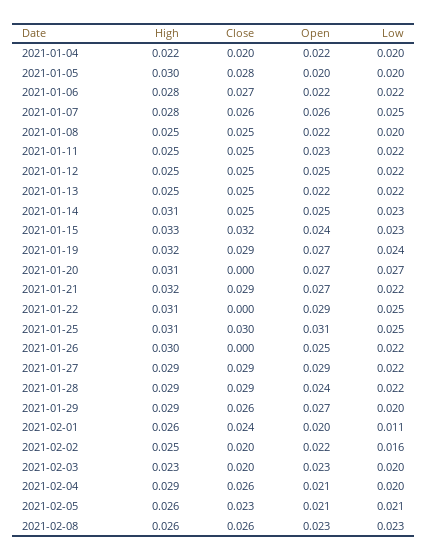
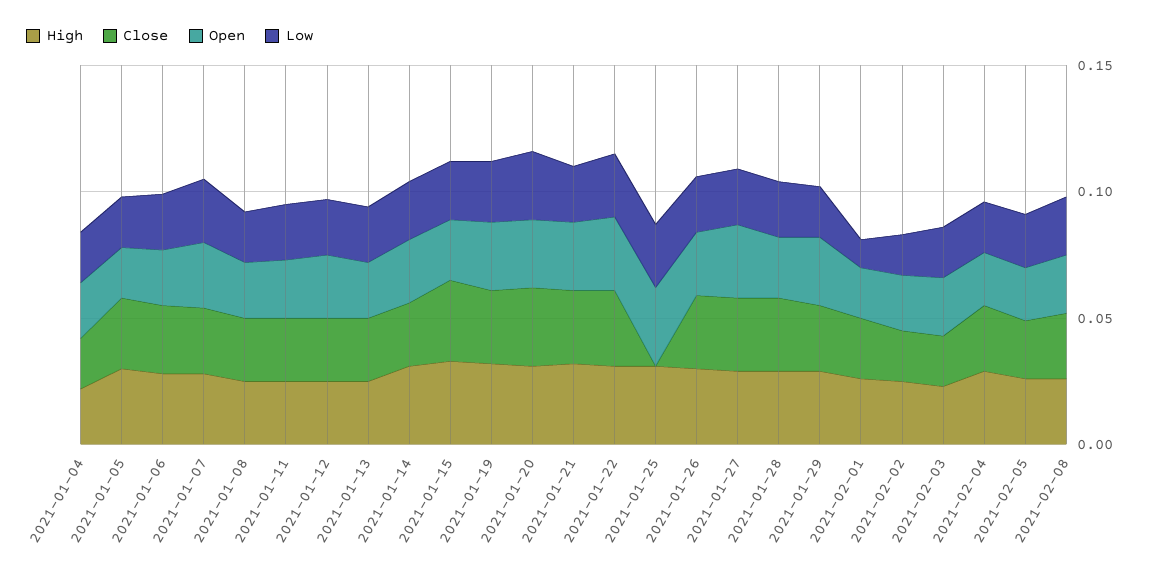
  {
    "High": {
      "2021-01-04": 0.022,
      "2021-01-05": 0.03,
      "2021-01-06": 0.028,
      "2021-01-07": 0.028,
      "2021-01-08": 0.025,
      "2021-01-11": 0.025,
      "2021-01-12": 0.025,
      "2021-01-13": 0.025,
      "2021-01-14": 0.031,
      "2021-01-15": 0.033,
      "2021-01-19": 0.032,
      "2021-01-20": 0.031,
      "2021-01-21": 0.032,
      "2021-01-22": 0.031,
      "2021-01-25": 0.031,
      "2021-01-26": 0.03,
      "2021-01-27": 0.029,
      "2021-01-28": 0.029,
      "2021-01-29": 0.029,
      "2021-02-01": 0.026,
      "2021-02-02": 0.025,
      "2021-02-03": 0.023,
      "2021-02-04": 0.029,
      "2021-02-05": 0.026,
      "2021-02-08": 0.026
    },
    "Close": {
      "2021-01-04": 0.02,
      "2021-01-05": 0.028,
      "2021-01-06": 0.027,
      "2021-01-07": 0.026,
      "2021-01-08": 0.025,
      "2021-01-11": 0.025,
      "2021-01-12": 0.025,
      "2021-01-13": 0.025,
      "2021-01-14": 0.025,
      "2021-01-15": 0.032,
      "2021-01-19": 0.029,
-     "2021-01-20": 0,
+     "2021-01-20": 0.03,
      "2021-01-21": 0.029,
-     "2021-01-22": 0,
+     "2021-01-22": 0.03,
-     "2021-01-25": 0.03,
+     "2021-01-25": 0,
-     "2021-01-26": 0,
+     "2021-01-26": 0.03,
      "2021-01-27": 0.029,
      "2021-01-28": 0.029,
      "2021-01-29": 0.026,
      "2021-02-01": 0.024,
      "2021-02-02": 0.02,
      "2021-02-03": 0.02,
      "2021-02-04": 0.026,
      "2021-02-05": 0.023,
      "2021-02-08": 0.026
    },
    "Open": {
      "2021-01-04": 0.022,
      "2021-01-05": 0.02,
      "2021-01-06": 0.022,
      "2021-01-07": 0.026,
      "2021-01-08": 0.022,
      "2021-01-11": 0.023,
      "2021-01-12": 0.025,
      "2021-01-13": 0.022,
      "2021-01-14": 0.025,
      "2021-01-15": 0.024,
      "2021-01-19": 0.027,
      "2021-01-20": 0.027,
      "2021-01-21": 0.027,
      "2021-01-22": 0.029,
      "2021-01-25": 0.031,
      "2021-01-26": 0.025,
      "2021-01-27": 0.029,
      "2021-01-28": 0.024,
      "2021-01-29": 0.027,
      "2021-02-01": 0.02,
      "2021-02-02": 0.022,
      "2021-02-03": 0.023,
      "2021-02-04": 0.021,
      "2021-02-05": 0.021,
      "2021-02-08": 0.023
    },
    "Low": {
      "2021-01-04": 0.02,
      "2021-01-05": 0.02,
      "2021-01-06": 0.022,
      "2021-01-07": 0.025,
      "2021-01-08": 0.02,
      "2021-01-11": 0.022,
      "2021-01-12": 0.022,
      "2021-01-13": 0.022,
      "2021-01-14": 0.023,
      "2021-01-15": 0.023,
      "2021-01-19": 0.024,
      "2021-01-20": 0.027,
      "2021-01-21": 0.022,
      "2021-01-22": 0.025,
      "2021-01-25": 0.025,
      "2021-01-26": 0.022,
      "2021-01-27": 0.022,
      "2021-01-28": 0.022,
      "2021-01-29": 0.02,
      "2021-02-01": 0.011,
      "2021-02-02": 0.016,
      "2021-02-03": 0.02,
      "2021-02-04": 0.02,
      "2021-02-05": 0.021,
      "2021-02-08": 0.023
    }
  }

